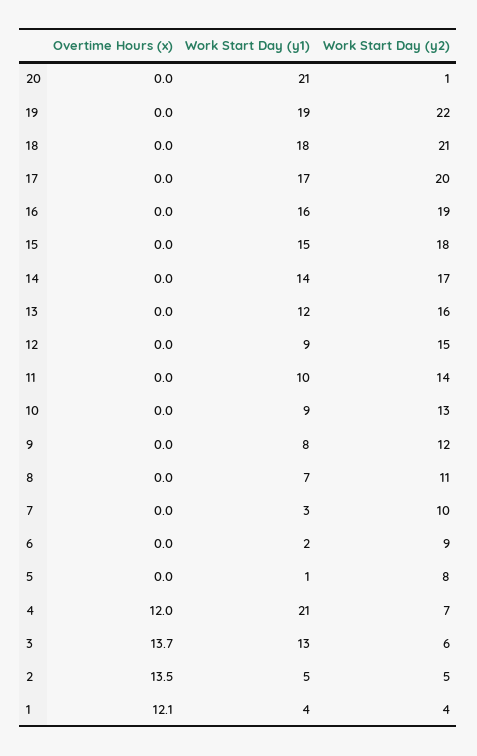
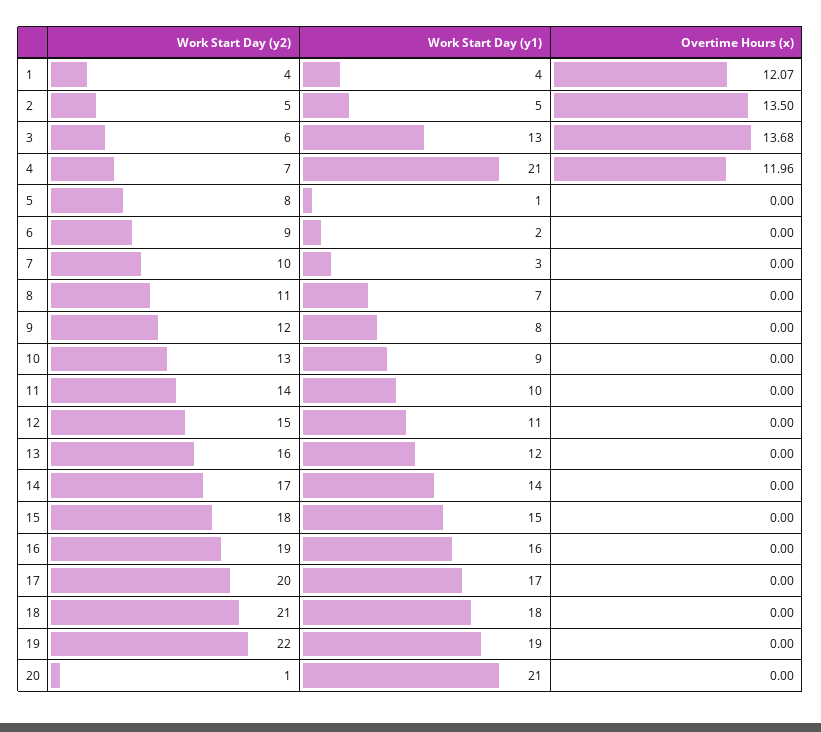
  {
    "Overtime Hours (x)": {
      "20": 0,
      "19": 0,
      "18": 0,
      "17": 0,
      "16": 0,
      "15": 0,
      "14": 0,
      "13": 0,
      "12": 0,
      "11": 0,
      "10": 0,
      "9": 0,
      "8": 0,
      "7": 0,
      "6": 0,
      "5": 0,
      "4": 11.96,
      "3": 13.68,
      "2": 13.5,
      "1": 12.07
    },
    "Work Start Day (y1)": {
      "20": 21,
      "19": 19,
      "18": 18,
      "17": 17,
      "16": 16,
      "15": 15,
      "14": 14,
      "13": 12,
-     "12": 9,
+     "12": 11,
      "11": 10,
      "10": 9,
      "9": 8,
      "8": 7,
      "7": 3,
      "6": 2,
      "5": 1,
      "4": 21,
      "3": 13,
      "2": 5,
      "1": 4
    },
    "Work Start Day (y2)": {
      "20": 1,
      "19": 22,
      "18": 21,
      "17": 20,
      "16": 19,
      "15": 18,
      "14": 17,
      "13": 16,
      "12": 15,
      "11": 14,
      "10": 13,
      "9": 12,
      "8": 11,
      "7": 10,
      "6": 9,
      "5": 8,
      "4": 7,
      "3": 6,
      "2": 5,
      "1": 4
    }
  }

